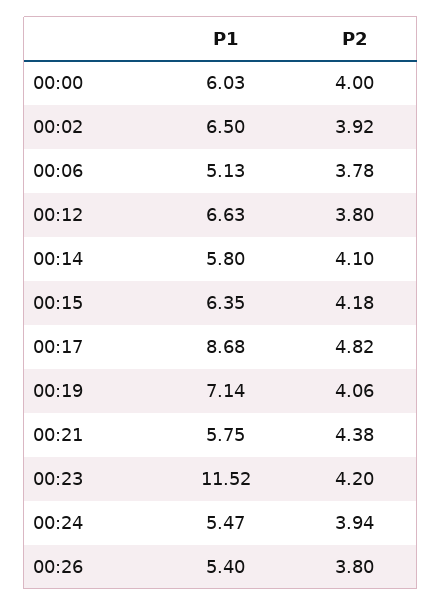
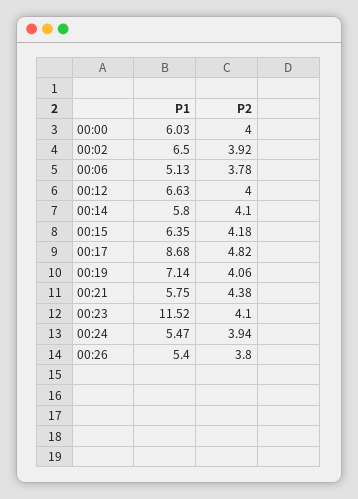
  {
    "P1": {
      "00:00": 6.03,
      "00:02": 6.5,
      "00:06": 5.13,
      "00:12": 6.63,
      "00:14": 5.8,
      "00:15": 6.35,
      "00:17": 8.68,
      "00:19": 7.14,
      "00:21": 5.75,
      "00:23": 11.52,
      "00:24": 5.47,
      "00:26": 5.4
    },
    "P2": {
      "00:00": 4,
      "00:02": 3.92,
      "00:06": 3.78,
-     "00:12": 3.8,
+     "00:12": 4,
      "00:14": 4.1,
      "00:15": 4.18,
      "00:17": 4.82,
      "00:19": 4.06,
      "00:21": 4.38,
-     "00:23": 4.2,
+     "00:23": 4.1,
      "00:24": 3.94,
      "00:26": 3.8
    }
  }

